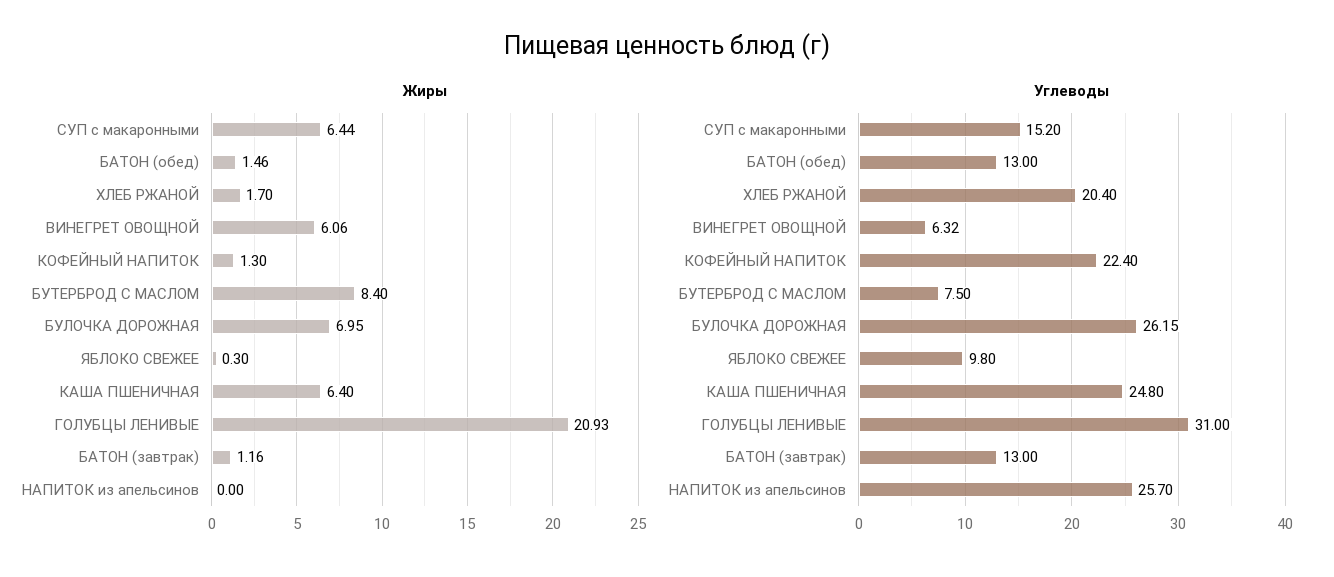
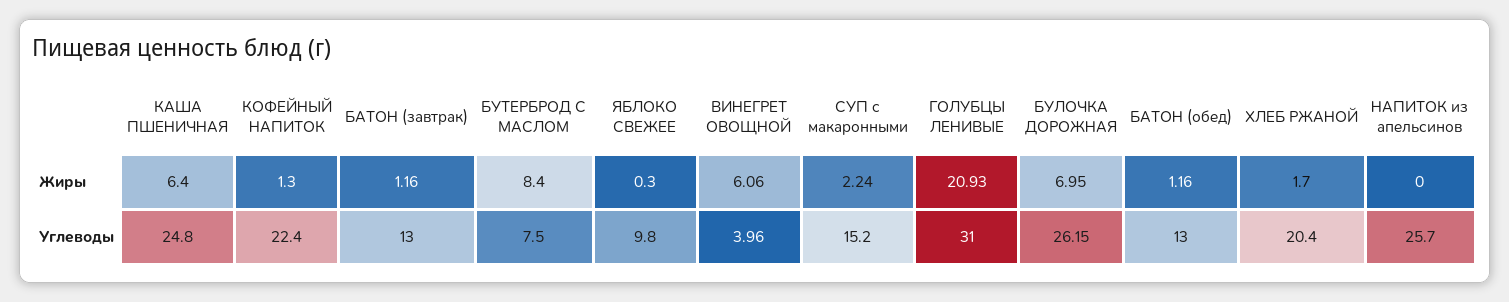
  {
    "Жиры": {
-     "СУП с макаронными": 6.44,
+     "СУП с макаронными": 2.24,
-     "БАТОН (обед)": 1.46,
+     "БАТОН (обед)": 1.16,
      "ХЛЕБ РЖАНОЙ": 1.7,
      "ВИНЕГРЕТ ОВОЩНОЙ": 6.06,
      "КОФЕЙНЫЙ НАПИТОК": 1.3,
      "БУТЕРБРОД С МАСЛОМ": 8.4,
      "БУЛОЧКА ДОРОЖНАЯ": 6.95,
      "ЯБЛОКО СВЕЖЕЕ": 0.3,
      "КАША ПШЕНИЧНАЯ": 6.4,
      "ГОЛУБЦЫ ЛЕНИВЫЕ": 20.93,
      "БАТОН (завтрак)": 1.16,
      "НАПИТОК из апельсинов": 0
    },
    "Углеводы": {
      "СУП с макаронными": 15.2,
      "БАТОН (обед)": 13,
      "ХЛЕБ РЖАНОЙ": 20.4,
-     "ВИНЕГРЕТ ОВОЩНОЙ": 6.32,
+     "ВИНЕГРЕТ ОВОЩНОЙ": 3.96,
      "КОФЕЙНЫЙ НАПИТОК": 22.4,
      "БУТЕРБРОД С МАСЛОМ": 7.5,
      "БУЛОЧКА ДОРОЖНАЯ": 26.15,
      "ЯБЛОКО СВЕЖЕЕ": 9.8,
      "КАША ПШЕНИЧНАЯ": 24.8,
      "ГОЛУБЦЫ ЛЕНИВЫЕ": 31,
      "БАТОН (завтрак)": 13,
      "НАПИТОК из апельсинов": 25.7
    }
  }

